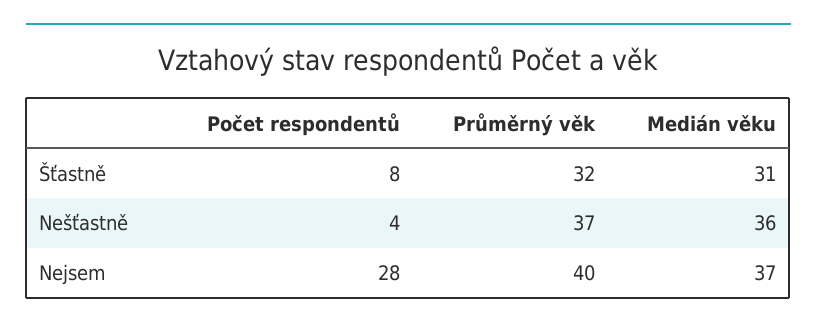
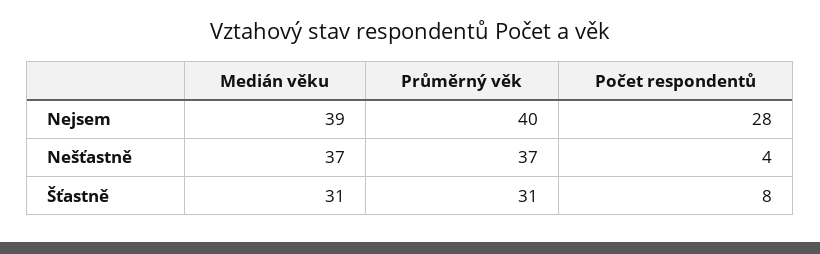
  {
    "Počet respondentů": {
      "Šťastně": 8,
      "Nešťastně": 4,
      "Nejsem": 28
    },
    "Průměrný věk": {
-     "Šťastně": 32,
+     "Šťastně": 31,
      "Nešťastně": 37,
      "Nejsem": 40
    },
    "Medián věku": {
      "Šťastně": 31,
-     "Nešťastně": 36,
+     "Nešťastně": 37,
-     "Nejsem": 37
+     "Nejsem": 39
    }
  }

